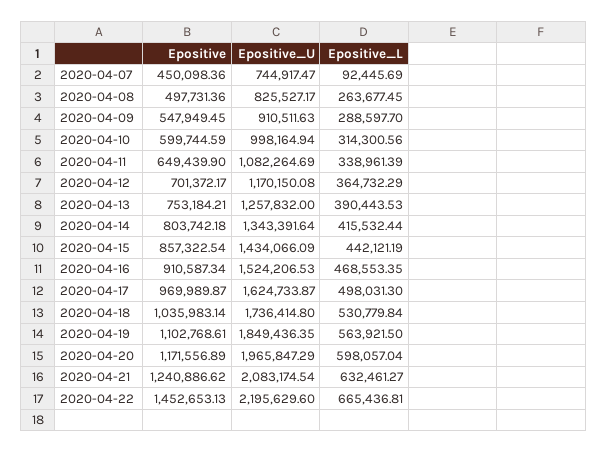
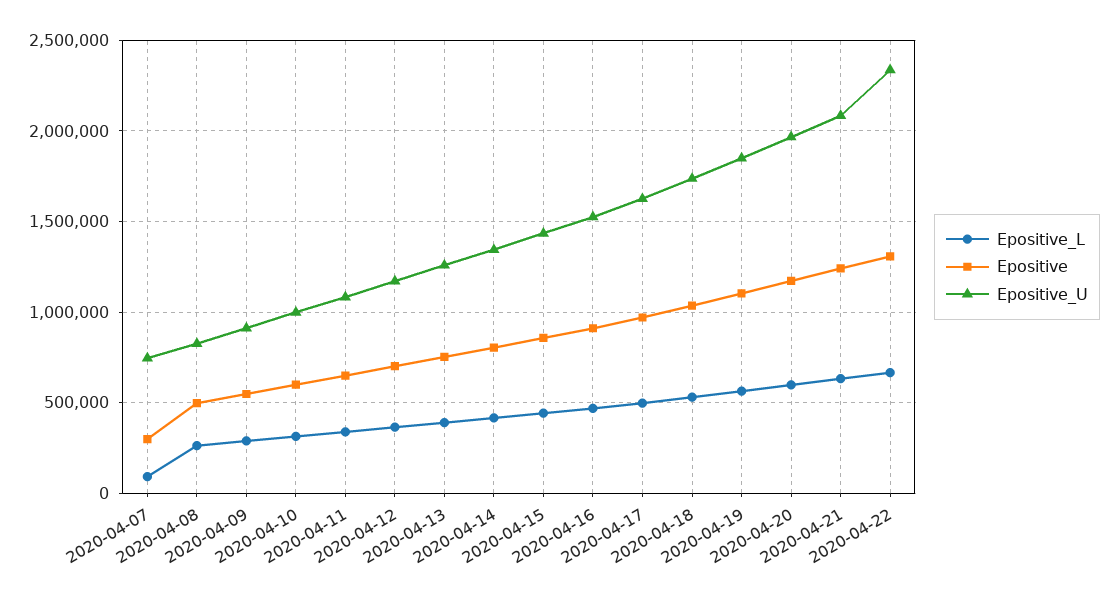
  {
    "Epositive": {
-     "2020-04-07": 450098.36,
+     "2020-04-07": 300000,
      "2020-04-08": 497731.36,
      "2020-04-09": 547949.45,
      "2020-04-10": 599744.59,
      "2020-04-11": 649439.9,
      "2020-04-12": 701372.17,
      "2020-04-13": 753184.21,
      "2020-04-14": 803742.18,
      "2020-04-15": 857322.54,
      "2020-04-16": 910587.34,
      "2020-04-17": 969989.87,
      "2020-04-18": 1035983.14,
      "2020-04-19": 1102768.61,
      "2020-04-20": 1171556.89,
      "2020-04-21": 1240886.62,
-     "2020-04-22": 1452653.13
+     "2020-04-22": 1300000
    },
    "Epositive_U": {
      "2020-04-07": 744917.47,
      "2020-04-08": 825527.17,
      "2020-04-09": 910511.63,
      "2020-04-10": 998164.94,
      "2020-04-11": 1082264.69,
      "2020-04-12": 1170150.08,
      "2020-04-13": 1257832,
      "2020-04-14": 1343391.64,
      "2020-04-15": 1434066.09,
      "2020-04-16": 1524206.53,
      "2020-04-17": 1624733.87,
      "2020-04-18": 1736414.8,
      "2020-04-19": 1849436.35,
      "2020-04-20": 1965847.29,
      "2020-04-21": 2083174.54,
-     "2020-04-22": 2195629.6
+     "2020-04-22": 2350000
    },
    "Epositive_L": {
      "2020-04-07": 92445.69,
      "2020-04-08": 263677.45,
      "2020-04-09": 288597.7,
      "2020-04-10": 314300.56,
      "2020-04-11": 338961.39,
      "2020-04-12": 364732.29,
      "2020-04-13": 390443.53,
      "2020-04-14": 415532.44,
      "2020-04-15": 442121.19,
      "2020-04-16": 468553.35,
      "2020-04-17": 498031.3,
      "2020-04-18": 530779.84,
      "2020-04-19": 563921.5,
      "2020-04-20": 598057.04,
      "2020-04-21": 632461.27,
      "2020-04-22": 665436.81
    }
  }

